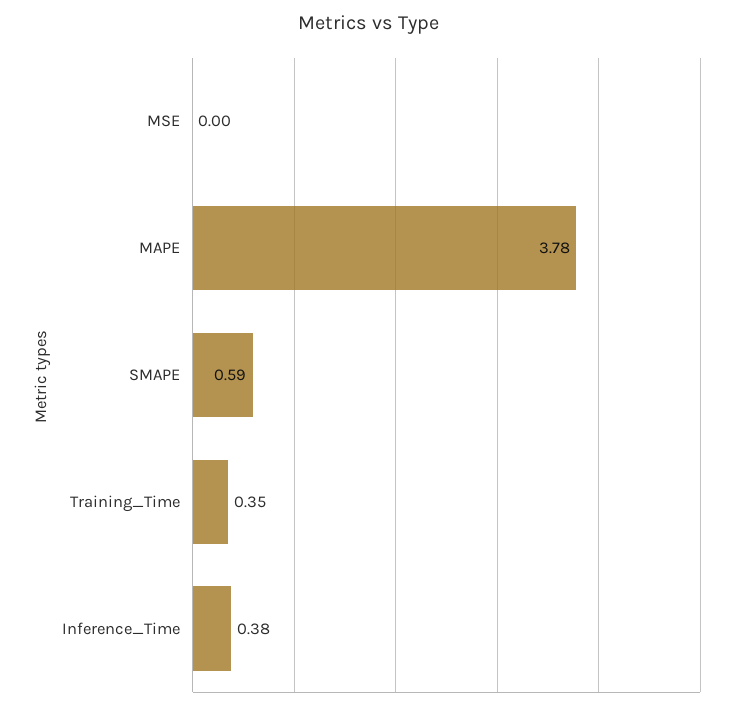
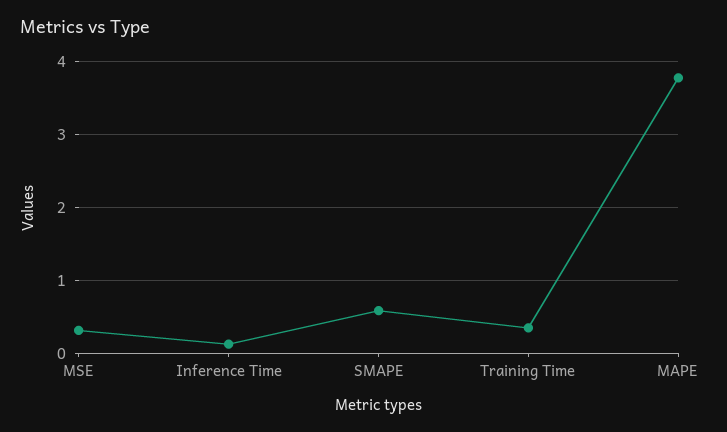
  {
-   "MSE": 0,
+   "MSE": 0.3,
    "MAPE": 3.78,
    "SMAPE": 0.59,
    "Training_Time": 0.35,
-   "Inference_Time": 0.38
+   "Inference_Time": 0.1
  }

